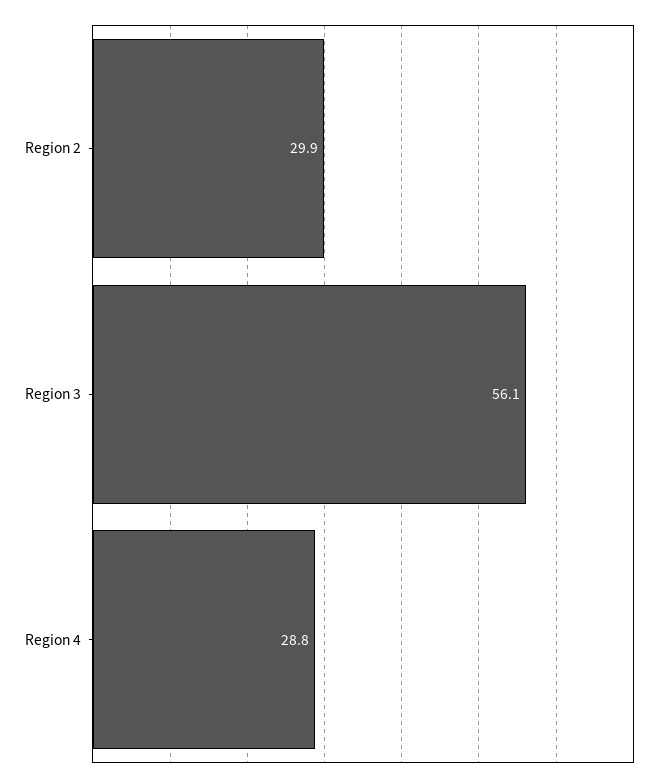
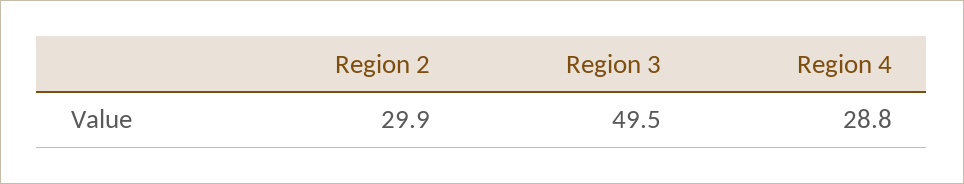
  {
    "Region 2": 29.9,
-   "Region 3": 56.1,
+   "Region 3": 49.5,
    "Region 4": 28.8
  }

